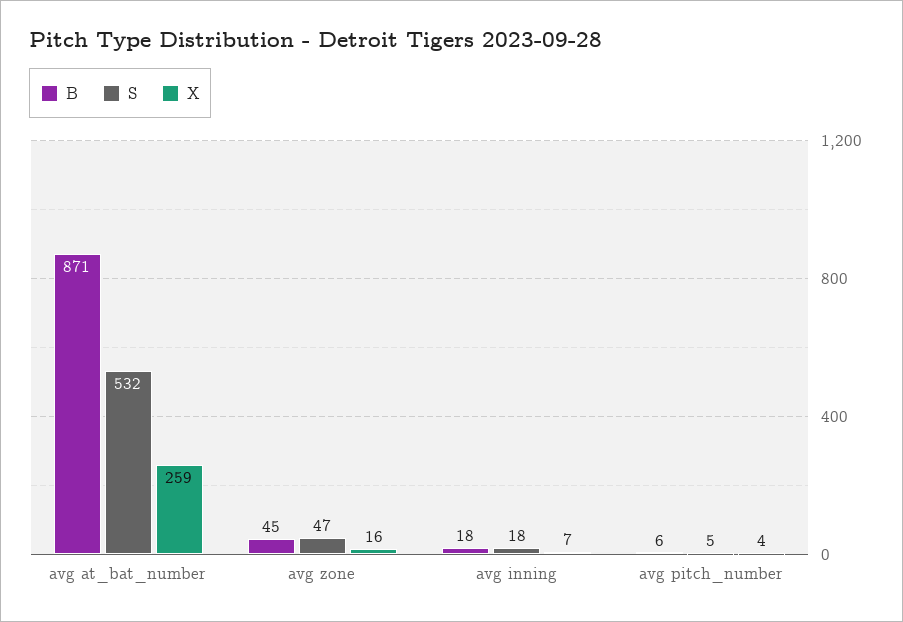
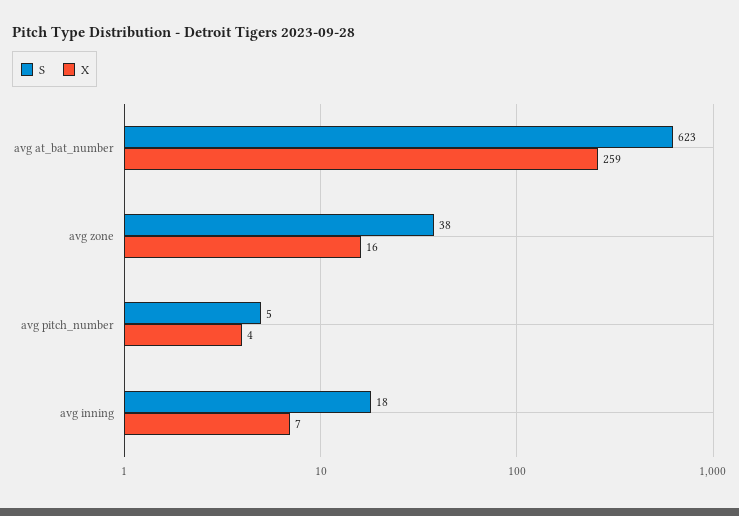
  {
-   "B": {
-     "avg at_bat_number": 871,
-     "avg zone": 45,
-     "avg inning": 18,
-     "avg pitch_number": 6
-   },
    "S": {
-     "avg at_bat_number": 532,
+     "avg at_bat_number": 623,
-     "avg zone": 47,
+     "avg zone": 38,
      "avg inning": 18,
      "avg pitch_number": 5
    },
    "X": {
      "avg at_bat_number": 259,
      "avg zone": 16,
      "avg inning": 7,
      "avg pitch_number": 4
    }
  }

